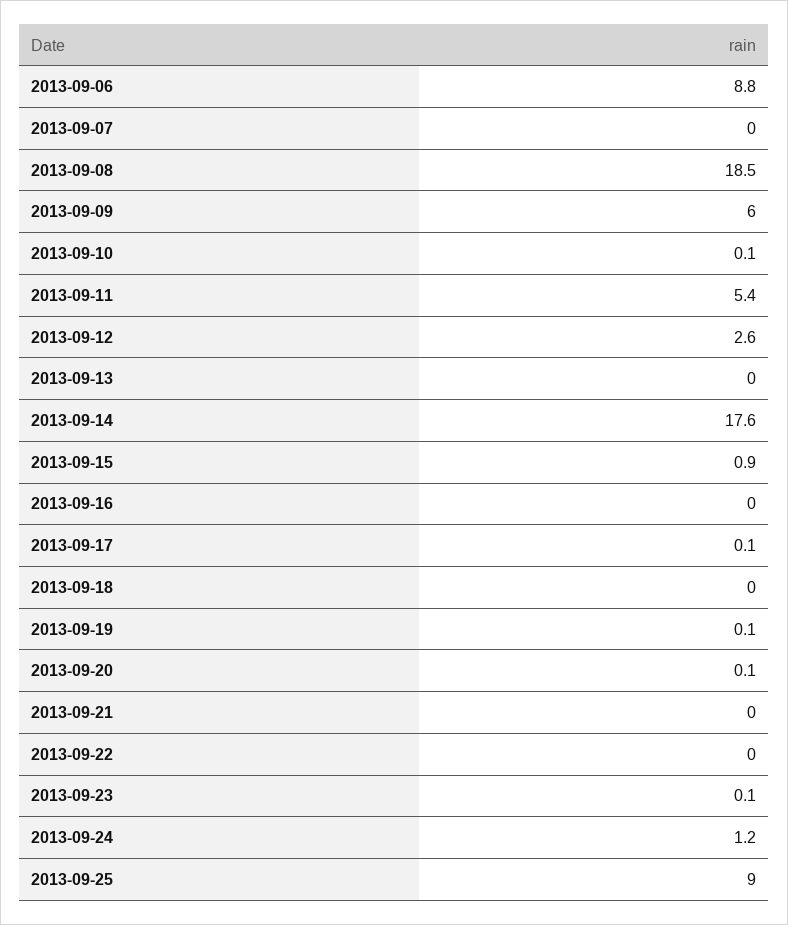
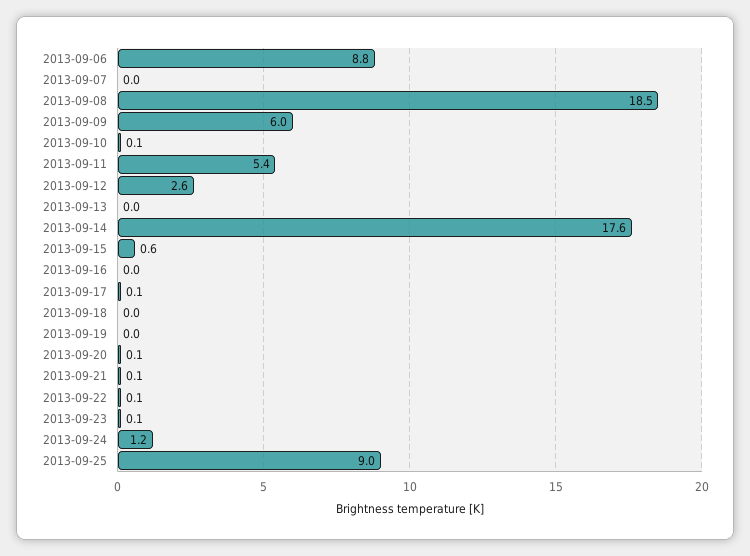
  {
    "2013-09-06": 8.8,
    "2013-09-07": 0,
    "2013-09-08": 18.5,
    "2013-09-09": 6,
    "2013-09-10": 0.1,
    "2013-09-11": 5.4,
    "2013-09-12": 2.6,
    "2013-09-13": 0,
    "2013-09-14": 17.6,
-   "2013-09-15": 0.9,
+   "2013-09-15": 0.6,
    "2013-09-16": 0,
    "2013-09-17": 0.1,
    "2013-09-18": 0,
-   "2013-09-19": 0.1,
+   "2013-09-19": 0,
    "2013-09-20": 0.1,
-   "2013-09-21": 0,
+   "2013-09-21": 0.1,
-   "2013-09-22": 0,
+   "2013-09-22": 0.1,
    "2013-09-23": 0.1,
    "2013-09-24": 1.2,
    "2013-09-25": 9
  }

